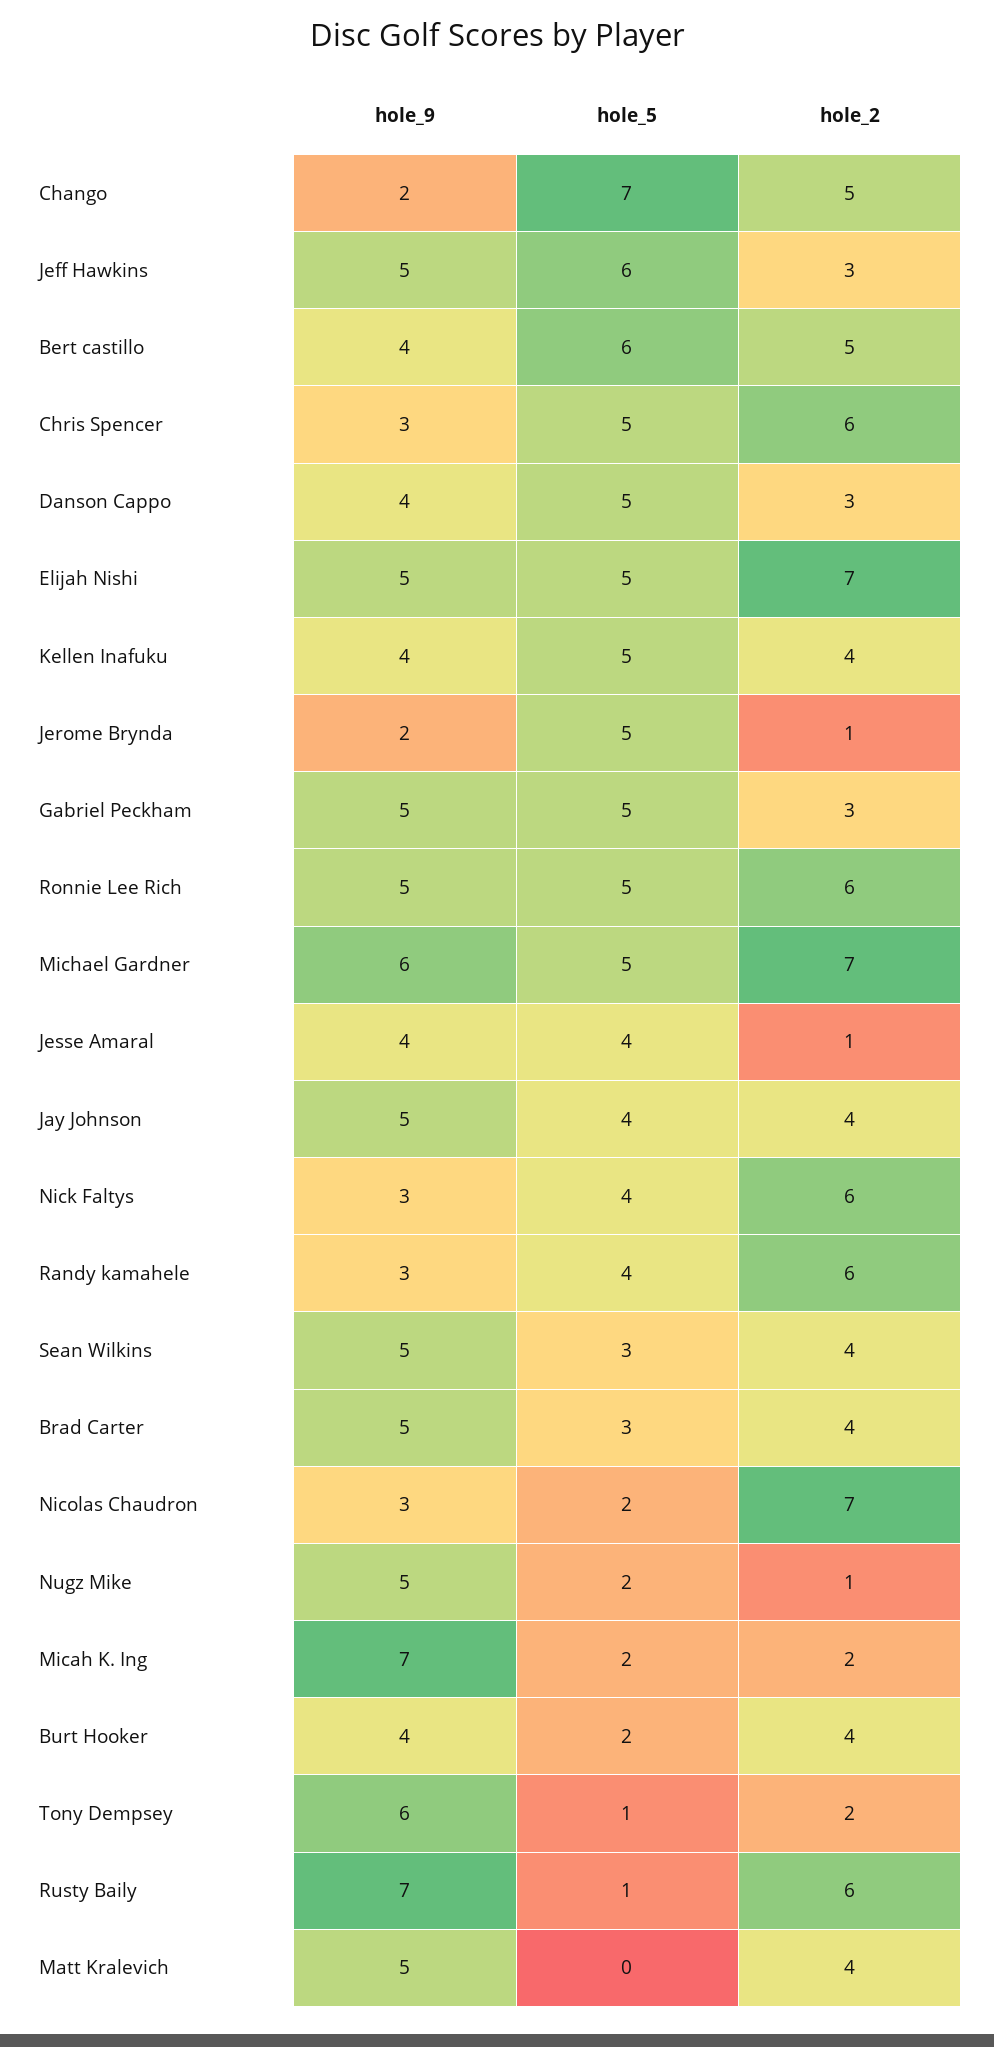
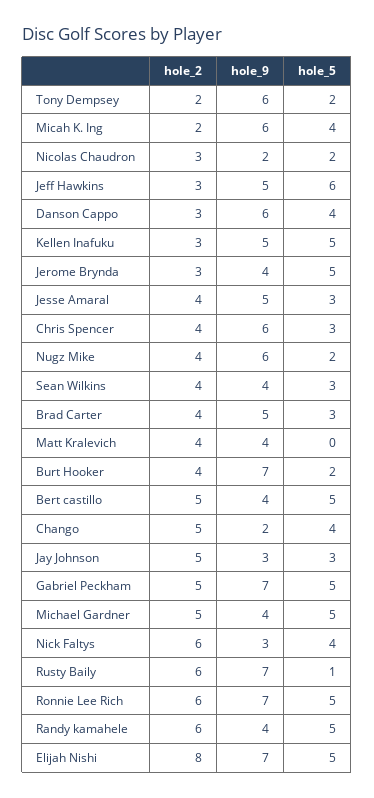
  {
    "hole_9": {
      "Chango": 2,
      "Jeff Hawkins": 5,
      "Bert castillo": 4,
-     "Chris Spencer": 3,
+     "Chris Spencer": 6,
-     "Danson Cappo": 4,
+     "Danson Cappo": 6,
-     "Elijah Nishi": 5,
+     "Elijah Nishi": 7,
-     "Kellen Inafuku": 4,
+     "Kellen Inafuku": 5,
-     "Jerome Brynda": 2,
+     "Jerome Brynda": 4,
-     "Gabriel Peckham": 5,
+     "Gabriel Peckham": 7,
-     "Ronnie Lee Rich": 5,
+     "Ronnie Lee Rich": 7,
-     "Michael Gardner": 6,
+     "Michael Gardner": 4,
-     "Jesse Amaral": 4,
+     "Jesse Amaral": 5,
-     "Jay Johnson": 5,
+     "Jay Johnson": 3,
      "Nick Faltys": 3,
-     "Randy kamahele": 3,
+     "Randy kamahele": 4,
-     "Sean Wilkins": 5,
+     "Sean Wilkins": 4,
      "Brad Carter": 5,
-     "Nicolas Chaudron": 3,
+     "Nicolas Chaudron": 2,
-     "Nugz Mike": 5,
+     "Nugz Mike": 6,
-     "Micah K. Ing": 7,
+     "Micah K. Ing": 6,
-     "Burt Hooker": 4,
+     "Burt Hooker": 7,
      "Tony Dempsey": 6,
      "Rusty Baily": 7,
-     "Matt Kralevich": 5
+     "Matt Kralevich": 4
    },
    "hole_5": {
-     "Chango": 7,
+     "Chango": 4,
      "Jeff Hawkins": 6,
-     "Bert castillo": 6,
+     "Bert castillo": 5,
-     "Chris Spencer": 5,
+     "Chris Spencer": 3,
-     "Danson Cappo": 5,
+     "Danson Cappo": 4,
      "Elijah Nishi": 5,
      "Kellen Inafuku": 5,
      "Jerome Brynda": 5,
      "Gabriel Peckham": 5,
      "Ronnie Lee Rich": 5,
      "Michael Gardner": 5,
-     "Jesse Amaral": 4,
+     "Jesse Amaral": 3,
-     "Jay Johnson": 4,
+     "Jay Johnson": 3,
      "Nick Faltys": 4,
-     "Randy kamahele": 4,
+     "Randy kamahele": 5,
      "Sean Wilkins": 3,
      "Brad Carter": 3,
      "Nicolas Chaudron": 2,
      "Nugz Mike": 2,
-     "Micah K. Ing": 2,
+     "Micah K. Ing": 4,
      "Burt Hooker": 2,
-     "Tony Dempsey": 1,
+     "Tony Dempsey": 2,
      "Rusty Baily": 1,
      "Matt Kralevich": 0
    },
    "hole_2": {
      "Chango": 5,
      "Jeff Hawkins": 3,
      "Bert castillo": 5,
-     "Chris Spencer": 6,
+     "Chris Spencer": 4,
      "Danson Cappo": 3,
-     "Elijah Nishi": 7,
+     "Elijah Nishi": 8,
-     "Kellen Inafuku": 4,
+     "Kellen Inafuku": 3,
-     "Jerome Brynda": 1,
+     "Jerome Brynda": 3,
-     "Gabriel Peckham": 3,
+     "Gabriel Peckham": 5,
      "Ronnie Lee Rich": 6,
-     "Michael Gardner": 7,
+     "Michael Gardner": 5,
-     "Jesse Amaral": 1,
+     "Jesse Amaral": 4,
-     "Jay Johnson": 4,
+     "Jay Johnson": 5,
      "Nick Faltys": 6,
      "Randy kamahele": 6,
      "Sean Wilkins": 4,
      "Brad Carter": 4,
-     "Nicolas Chaudron": 7,
+     "Nicolas Chaudron": 3,
-     "Nugz Mike": 1,
+     "Nugz Mike": 4,
      "Micah K. Ing": 2,
      "Burt Hooker": 4,
      "Tony Dempsey": 2,
      "Rusty Baily": 6,
      "Matt Kralevich": 4
    }
  }

